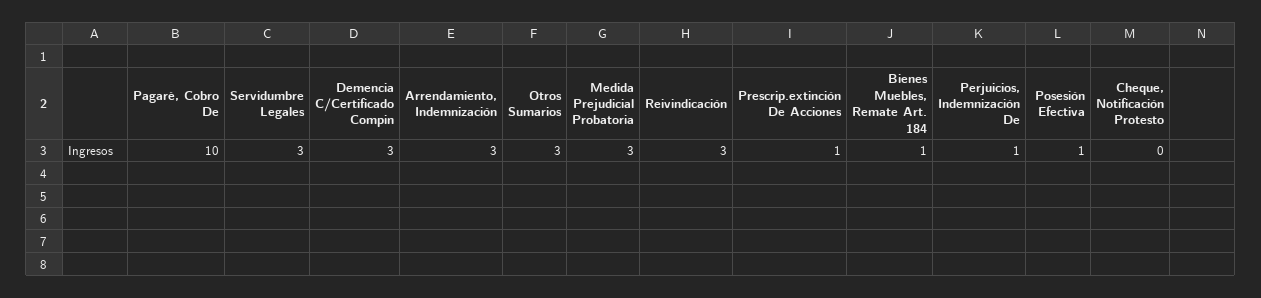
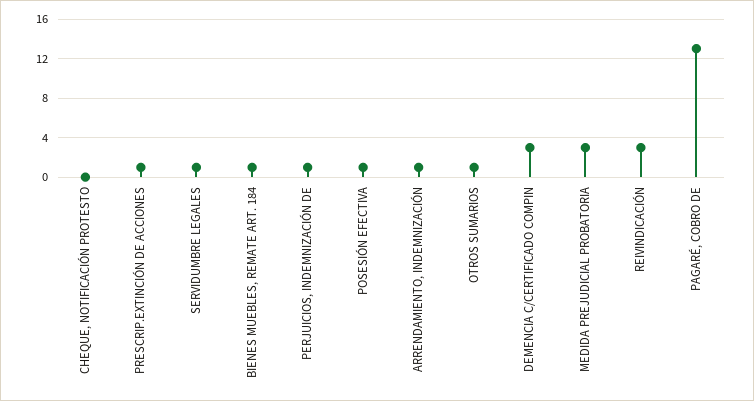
  {
-   "Pagaré, Cobro De": 10,
+   "Pagaré, Cobro De": 13,
-   "Servidumbre Legales": 3,
+   "Servidumbre Legales": 1,
    "Demencia C/Certificado Compin": 3,
-   "Arrendamiento, Indemnización": 3,
+   "Arrendamiento, Indemnización": 1,
-   "Otros Sumarios": 3,
+   "Otros Sumarios": 1,
    "Medida Prejudicial Probatoria": 3,
    "Reivindicación": 3,
    "Prescrip.extinción De Acciones": 1,
    "Bienes Muebles, Remate Art. 184": 1,
    "Perjuicios, Indemnización De": 1,
    "Posesión Efectiva": 1,
    "Cheque, Notificación Protesto": 0
  }

